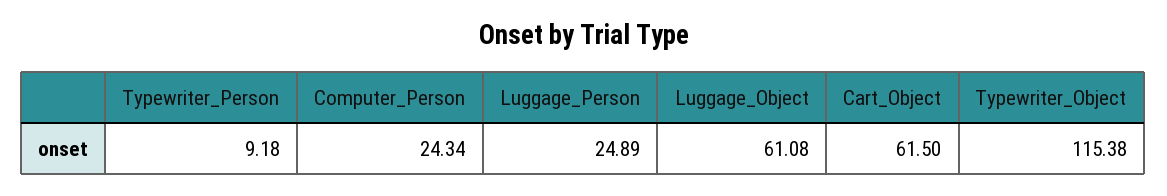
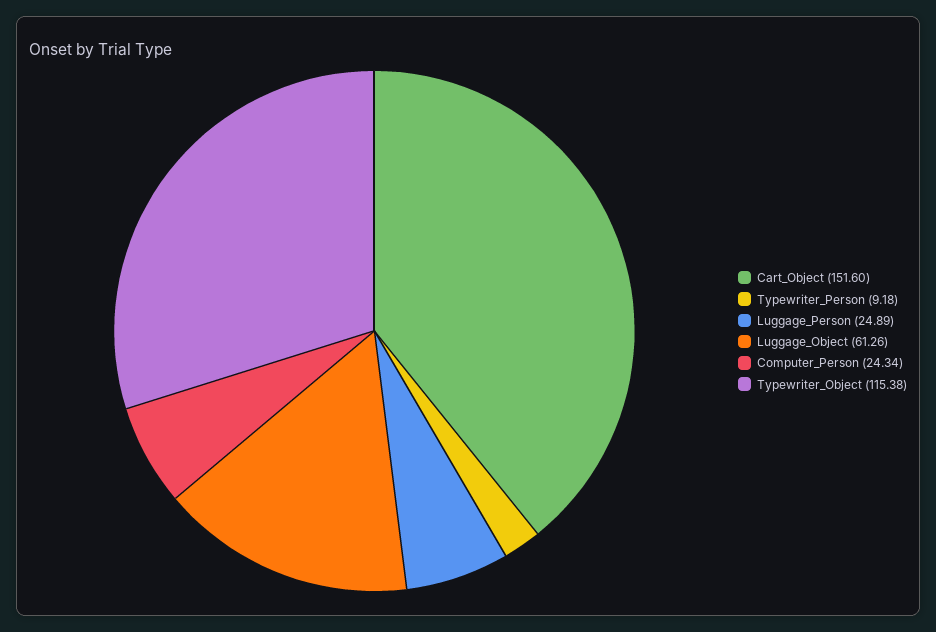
  {
    "Typewriter_Person": 9.18,
    "Computer_Person": 24.34,
    "Luggage_Person": 24.89,
-   "Luggage_Object": 61.08,
+   "Luggage_Object": 61.26,
-   "Cart_Object": 61.5,
+   "Cart_Object": 151.6,
    "Typewriter_Object": 115.38
  }

